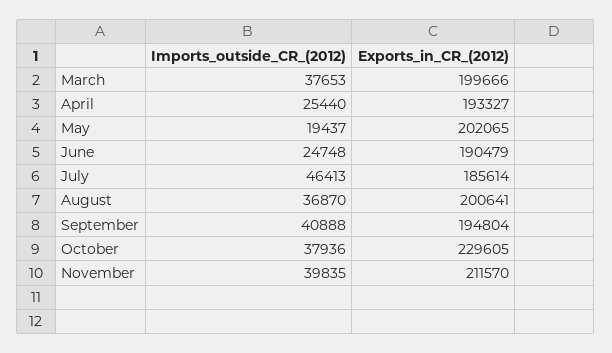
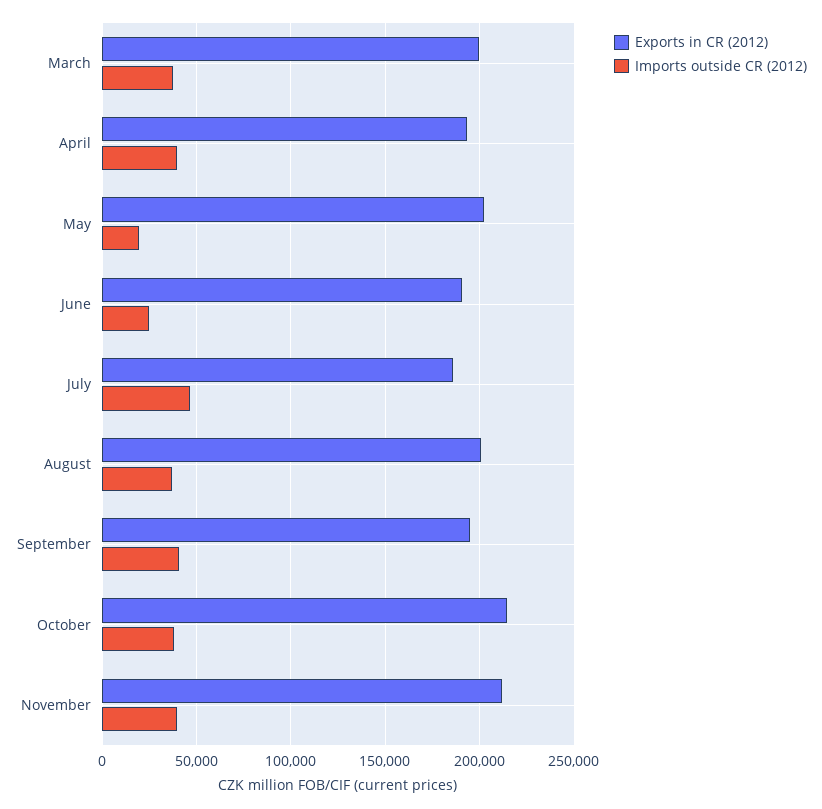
  {
    "Imports_outside_CR_(2012)": {
      "March": 37653,
-     "April": 25440,
+     "April": 40000,
      "May": 19437,
      "June": 24748,
      "July": 46413,
      "August": 36870,
      "September": 40888,
      "October": 37936,
      "November": 39835
    },
    "Exports_in_CR_(2012)": {
      "March": 199666,
      "April": 193327,
      "May": 202065,
      "June": 190479,
      "July": 185614,
      "August": 200641,
      "September": 194804,
-     "October": 229605,
+     "October": 215000,
      "November": 211570
    }
  }

